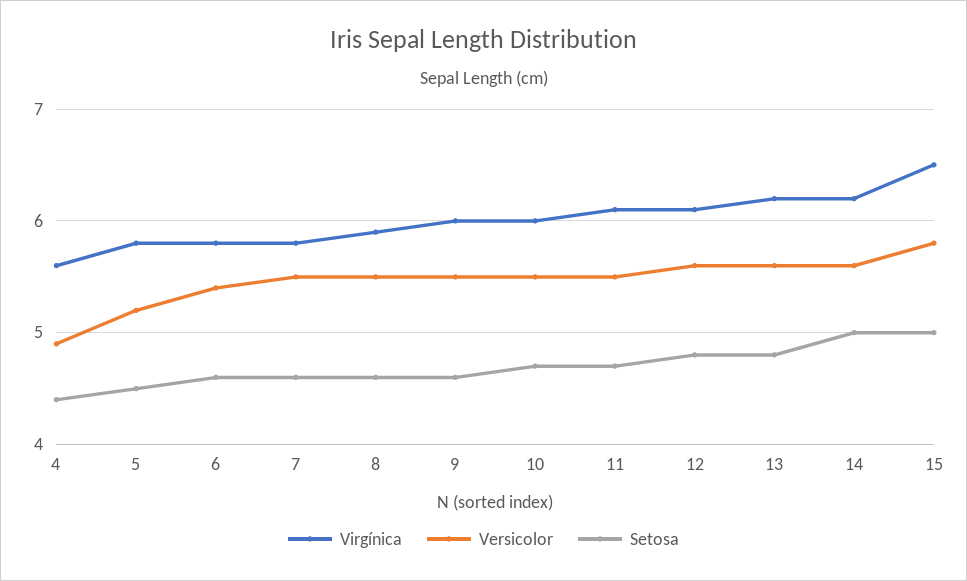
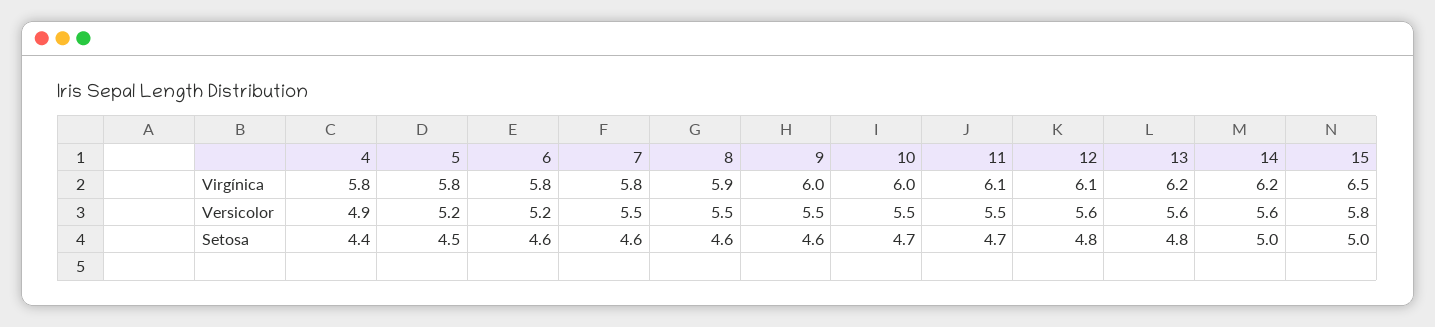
  {
    "Virgínica": {
-     "4": 5.6,
+     "4": 5.8,
      "5": 5.8,
      "6": 5.8,
      "7": 5.8,
      "8": 5.9,
      "9": 6,
      "10": 6,
      "11": 6.1,
      "12": 6.1,
      "13": 6.2,
      "14": 6.2,
      "15": 6.5
    },
    "Versicolor": {
      "4": 4.9,
      "5": 5.2,
-     "6": 5.4,
+     "6": 5.2,
      "7": 5.5,
      "8": 5.5,
      "9": 5.5,
      "10": 5.5,
      "11": 5.5,
      "12": 5.6,
      "13": 5.6,
      "14": 5.6,
      "15": 5.8
    },
    "Setosa": {
      "4": 4.4,
      "5": 4.5,
      "6": 4.6,
      "7": 4.6,
      "8": 4.6,
      "9": 4.6,
      "10": 4.7,
      "11": 4.7,
      "12": 4.8,
      "13": 4.8,
      "14": 5,
      "15": 5
    }
  }

